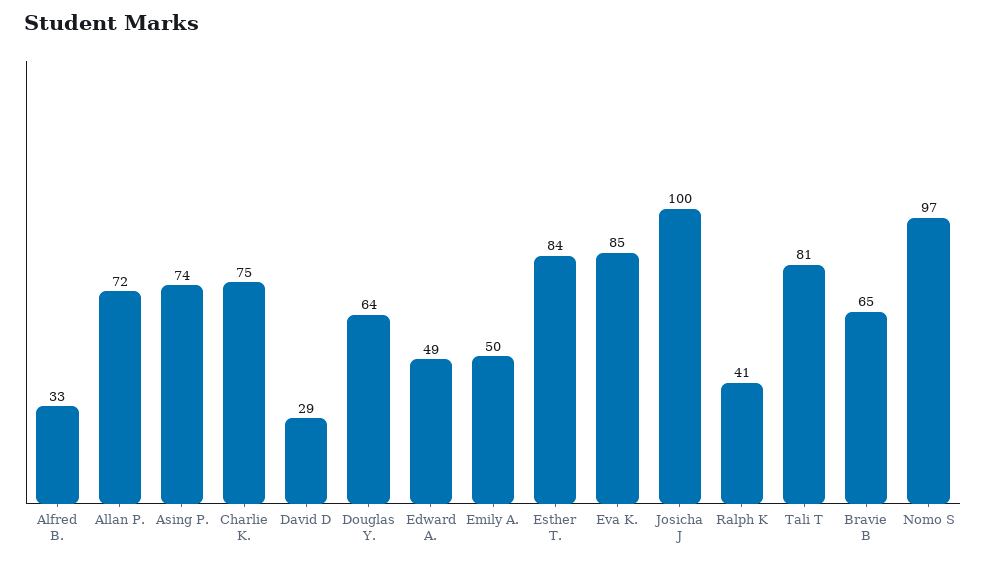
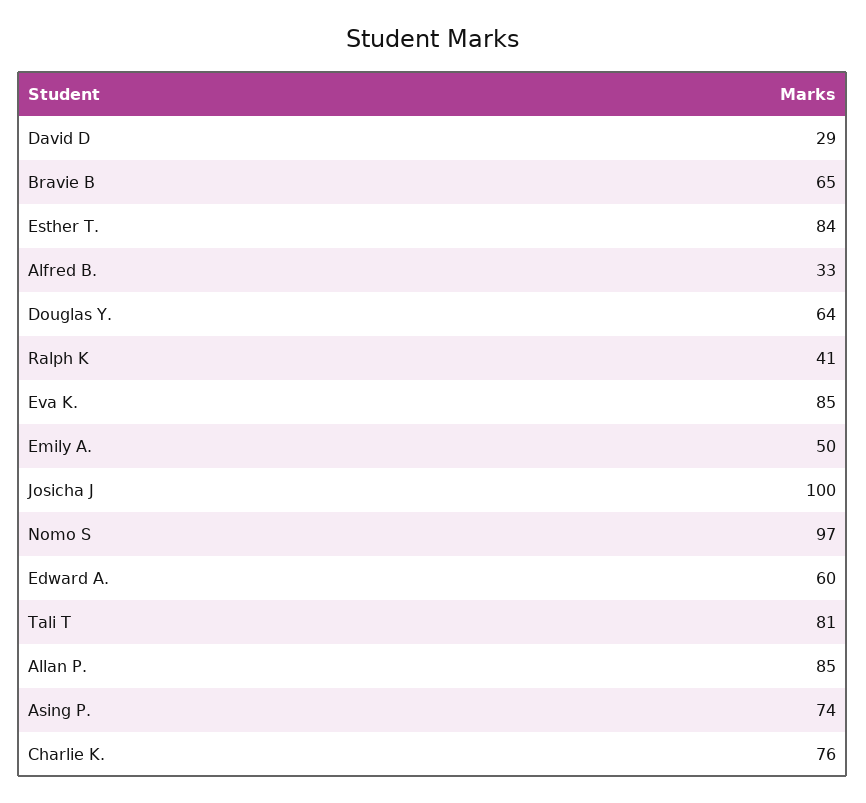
  {
    "Alfred B.": 33,
-   "Allan P.": 72,
+   "Allan P.": 85,
    "Asing P.": 74,
-   "Charlie K.": 75,
+   "Charlie K.": 76,
    "David D": 29,
    "Douglas Y.": 64,
-   "Edward A.": 49,
+   "Edward A.": 60,
    "Emily A.": 50,
    "Esther T.": 84,
    "Eva K.": 85,
    "Josicha J": 100,
    "Ralph K": 41,
    "Tali T": 81,
    "Bravie B": 65,
    "Nomo S": 97
  }

